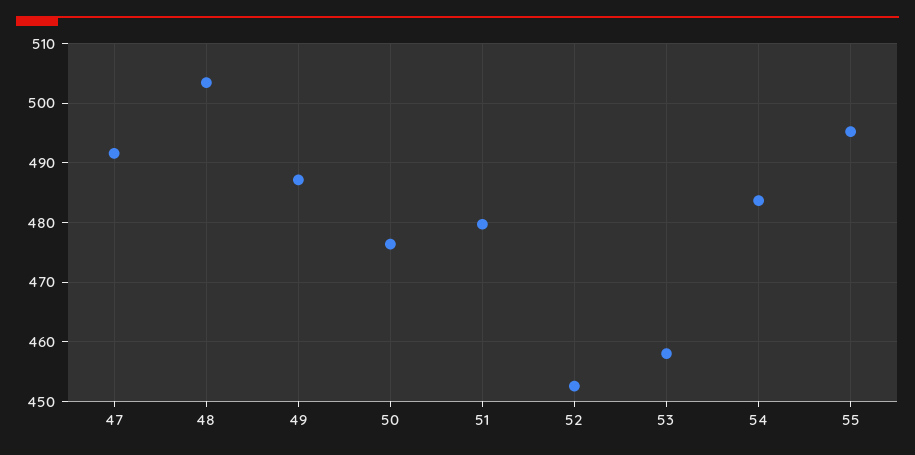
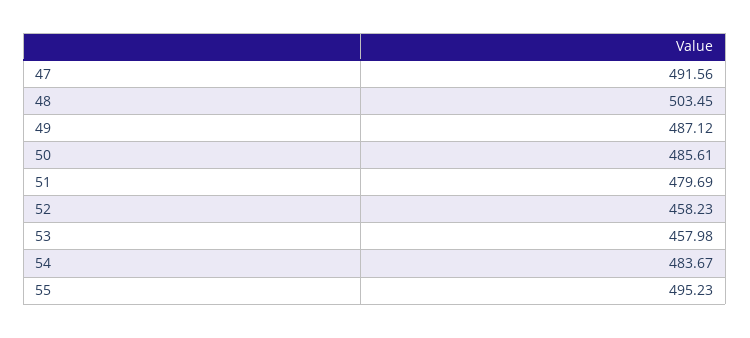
  {
    "47": 491.56,
    "48": 503.45,
    "49": 487.12,
-   "50": 476,
+   "50": 485.61,
    "51": 479.69,
-   "52": 452,
+   "52": 458.23,
    "53": 457.98,
    "54": 483.67,
    "55": 495.23
  }

